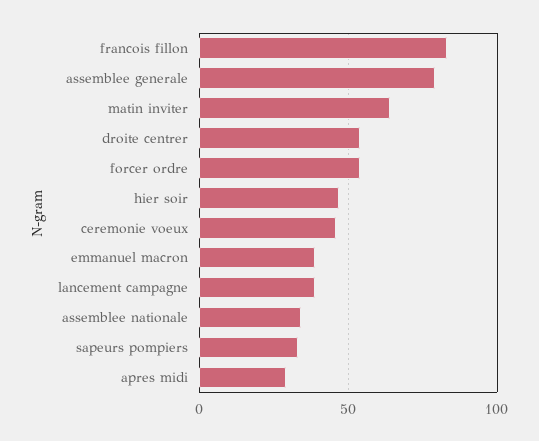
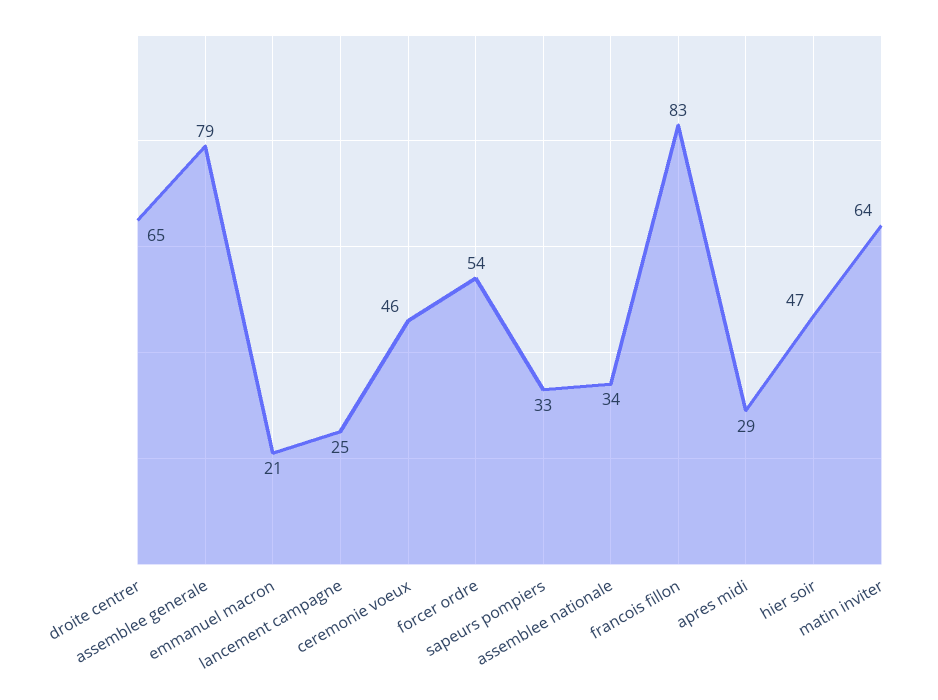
  {
    "francois fillon": 83,
    "assemblee generale": 79,
    "matin inviter": 64,
-   "droite centrer": 55,
+   "droite centrer": 65,
    "forcer ordre": 54,
    "hier soir": 47,
    "ceremonie voeux": 46,
-   "emmanuel macron": 40,
+   "emmanuel macron": 21,
-   "lancement campagne": 40,
+   "lancement campagne": 25,
    "assemblee nationale": 34,
    "sapeurs pompiers": 33,
    "apres midi": 29
  }

